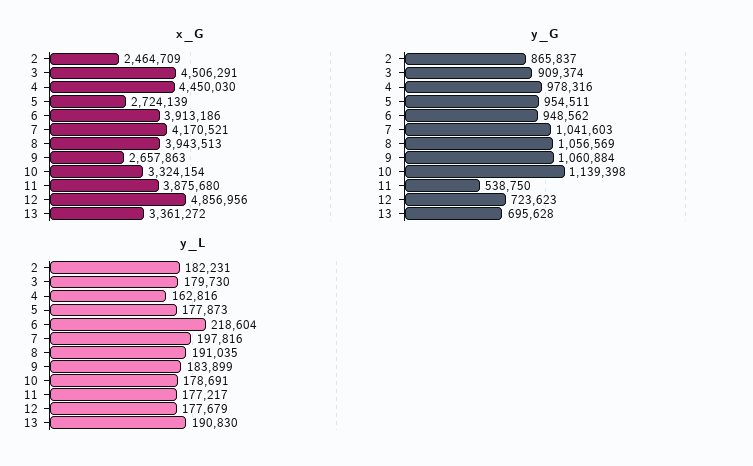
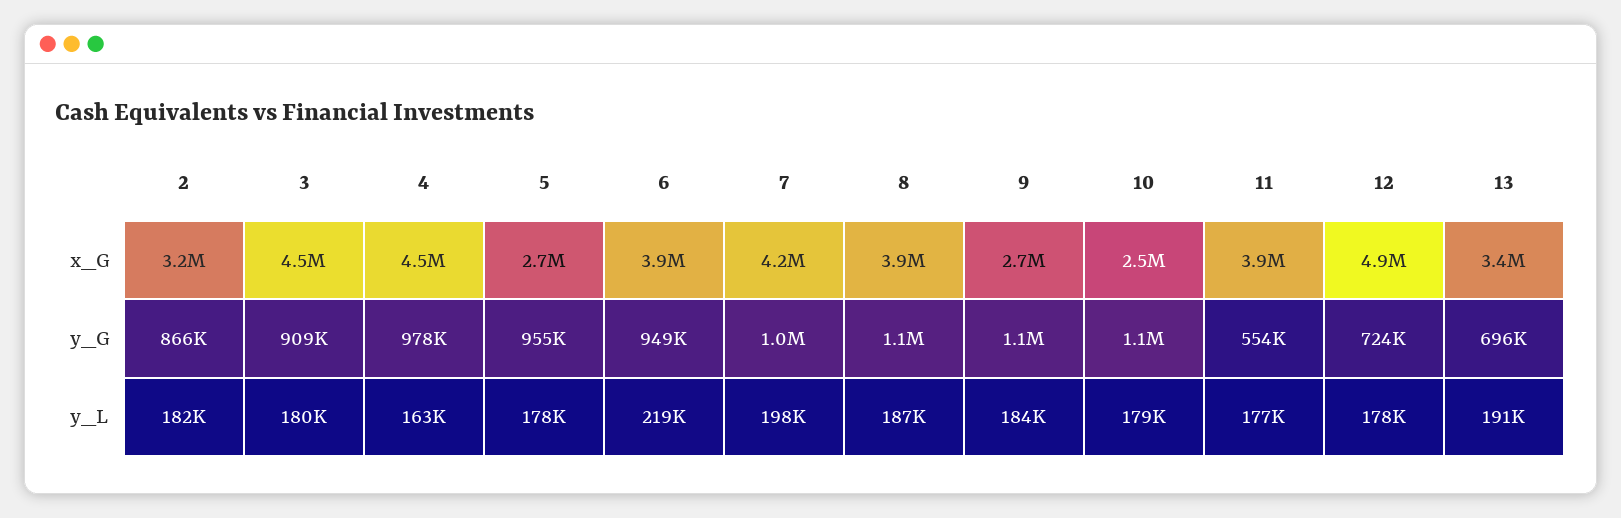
  {
    "x_G": {
-     "2": 2464709,
+     "2": 3200000,
      "3": 4506291,
      "4": 4450030,
      "5": 2724139,
      "6": 3913186,
      "7": 4170521,
      "8": 3943513,
      "9": 2657863,
-     "10": 3324154,
+     "10": 2500000,
      "11": 3875680,
      "12": 4856956,
      "13": 3361272
    },
    "y_G": {
      "2": 865837,
      "3": 909374,
      "4": 978316,
      "5": 954511,
      "6": 948562,
      "7": 1041603,
      "8": 1056569,
      "9": 1060884,
      "10": 1139398,
-     "11": 538750,
+     "11": 554000,
      "12": 723623,
      "13": 695628
    },
    "y_L": {
      "2": 182231,
      "3": 179730,
      "4": 162816,
      "5": 177873,
      "6": 218604,
      "7": 197816,
-     "8": 191035,
+     "8": 187000,
      "9": 183899,
      "10": 178691,
      "11": 177217,
      "12": 177679,
      "13": 190830
    }
  }

